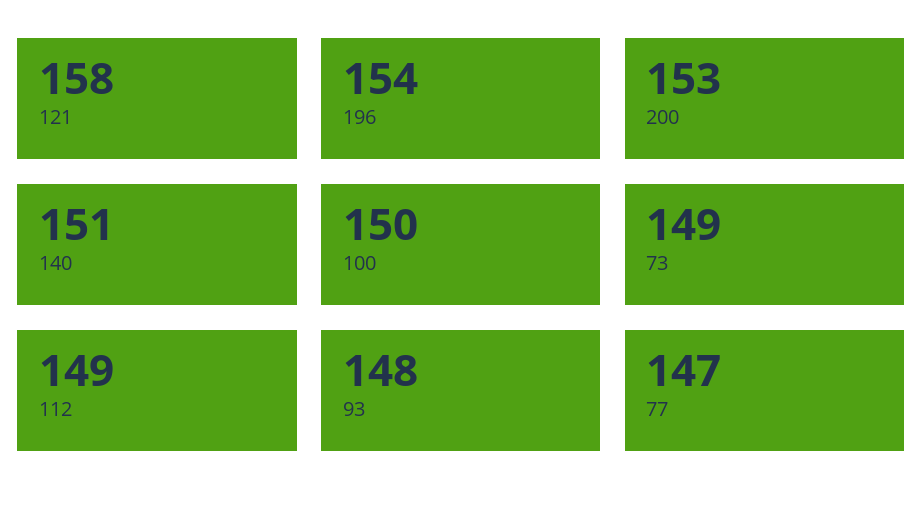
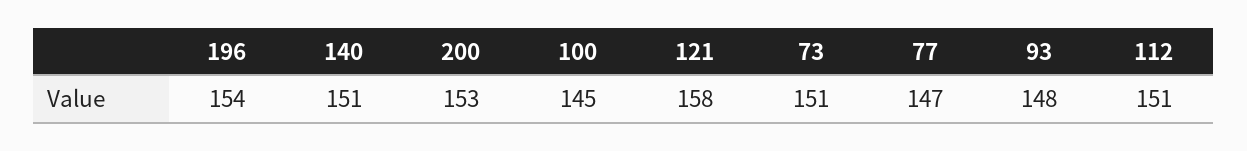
  {
    "121": 158,
    "196": 154,
    "200": 153,
    "140": 151,
-   "100": 150,
+   "100": 145,
-   "73": 149,
+   "73": 151,
-   "112": 149,
+   "112": 151,
    "93": 148,
    "77": 147
  }

